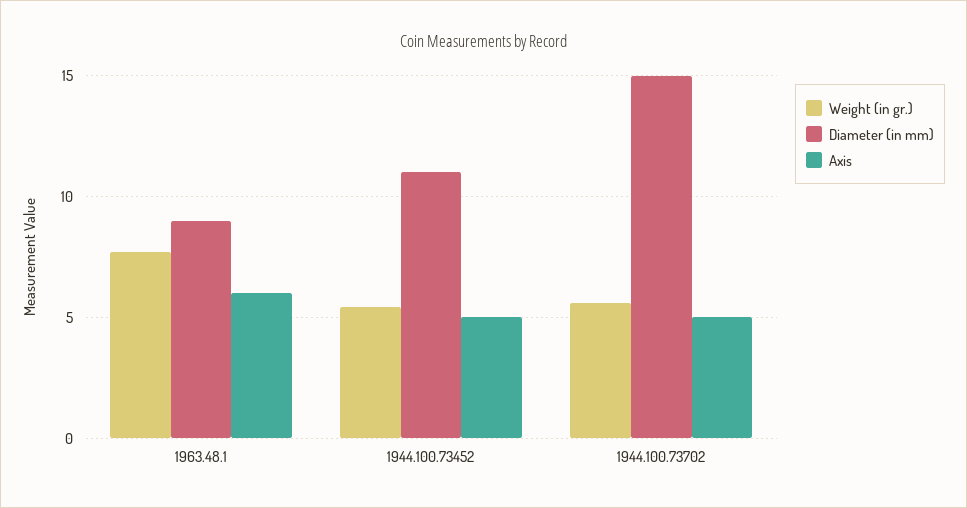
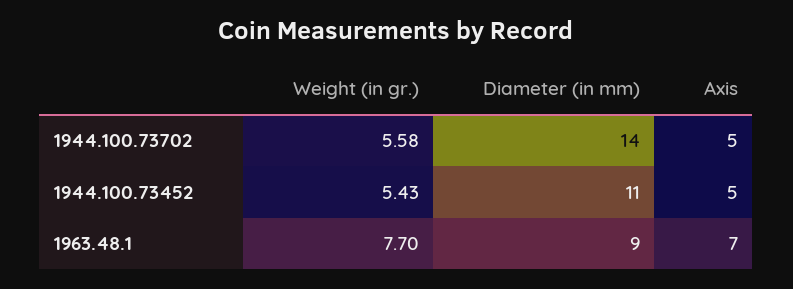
  {
    "Weight (in gr.)": {
      "1963.48.1": 7.7,
      "1944.100.73452": 5.43,
      "1944.100.73702": 5.58
    },
    "Diameter (in mm)": {
      "1963.48.1": 9,
      "1944.100.73452": 11,
-     "1944.100.73702": 15
+     "1944.100.73702": 14
    },
    "Axis": {
-     "1963.48.1": 6,
+     "1963.48.1": 7,
      "1944.100.73452": 5,
      "1944.100.73702": 5
    }
  }

